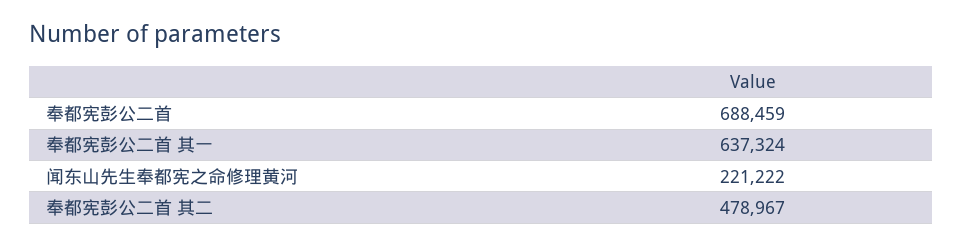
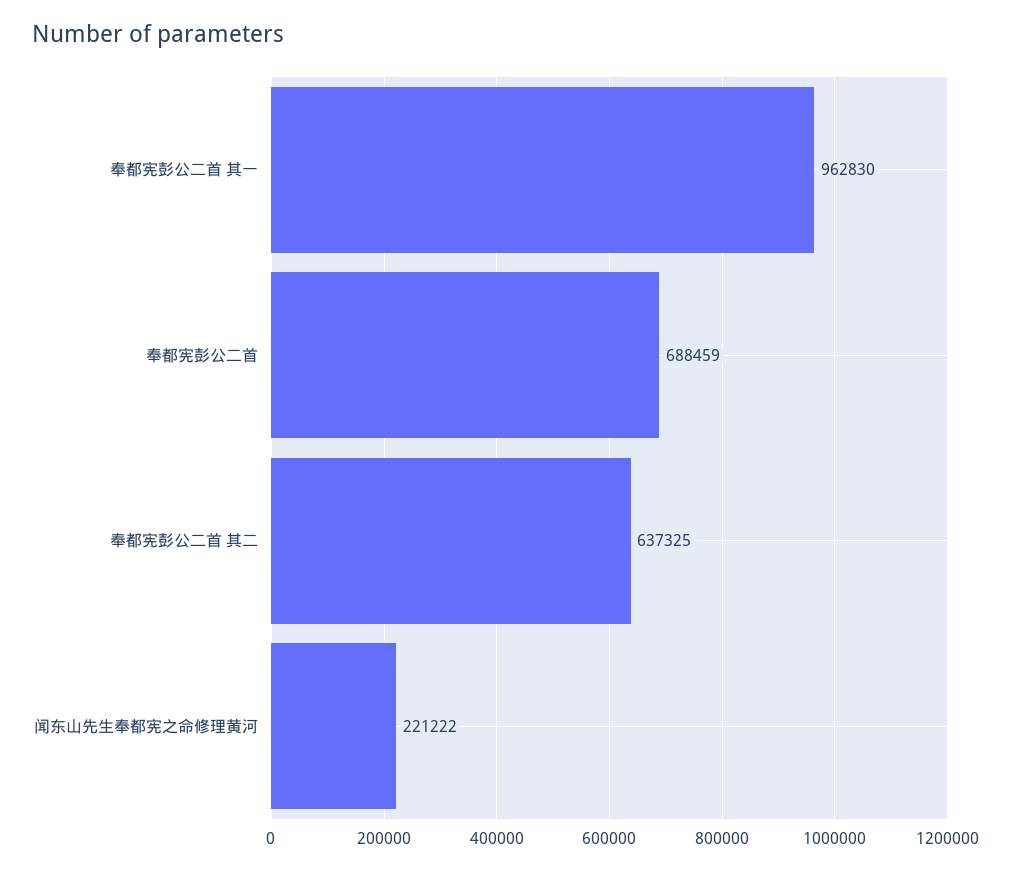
  {
    "奉都宪彭公二首": 688459,
-   "奉都宪彭公二首 其一": 637324,
+   "奉都宪彭公二首 其一": 962830,
    "闻东山先生奉都宪之命修理黄河": 221222,
-   "奉都宪彭公二首 其二": 478967
+   "奉都宪彭公二首 其二": 637325
  }

